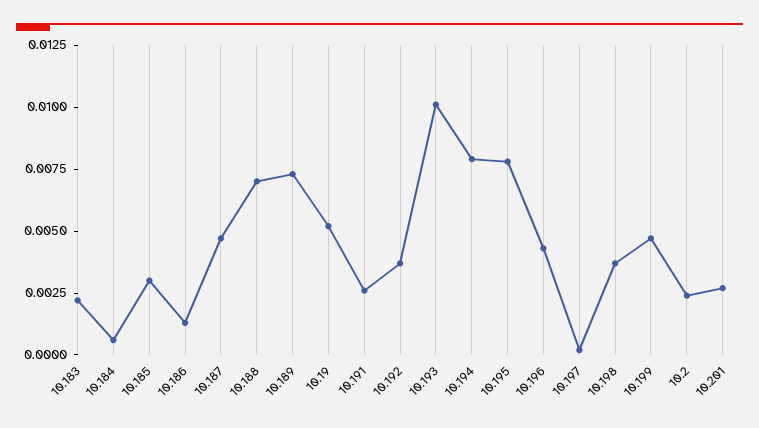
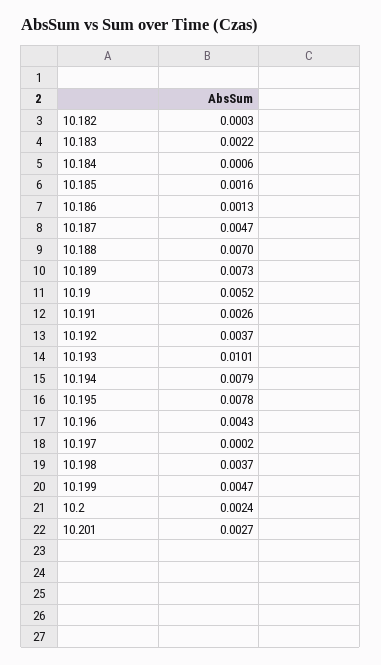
  {
    "10.183": 0.0022,
    "10.184": 0.0006,
-   "10.185": 0.003,
+   "10.185": 0.0016,
    "10.186": 0.0013,
    "10.187": 0.0047,
    "10.188": 0.007,
    "10.189": 0.0073,
    "10.19": 0.0052,
    "10.191": 0.0026,
    "10.192": 0.0037,
    "10.193": 0.0101,
    "10.194": 0.0079,
    "10.195": 0.0078,
    "10.196": 0.0043,
    "10.197": 0.0002,
    "10.198": 0.0037,
    "10.199": 0.0047,
    "10.2": 0.0024,
-   "10.201": 0.0027
+   "10.201": 0.0027,
+   "10.182": 0.0003
  }

